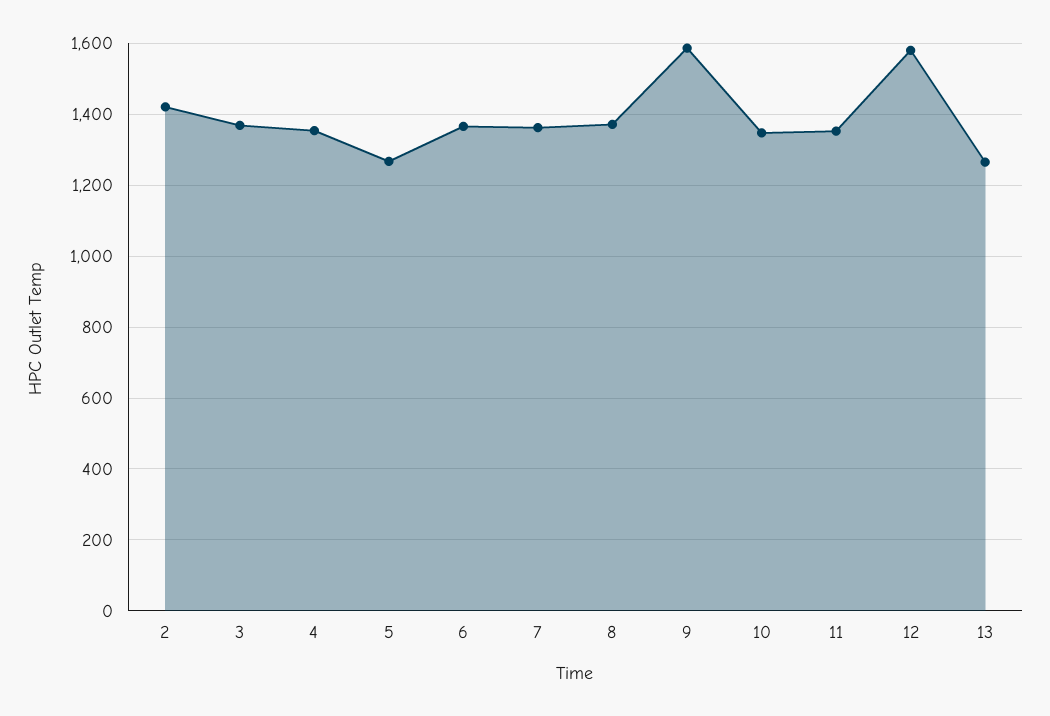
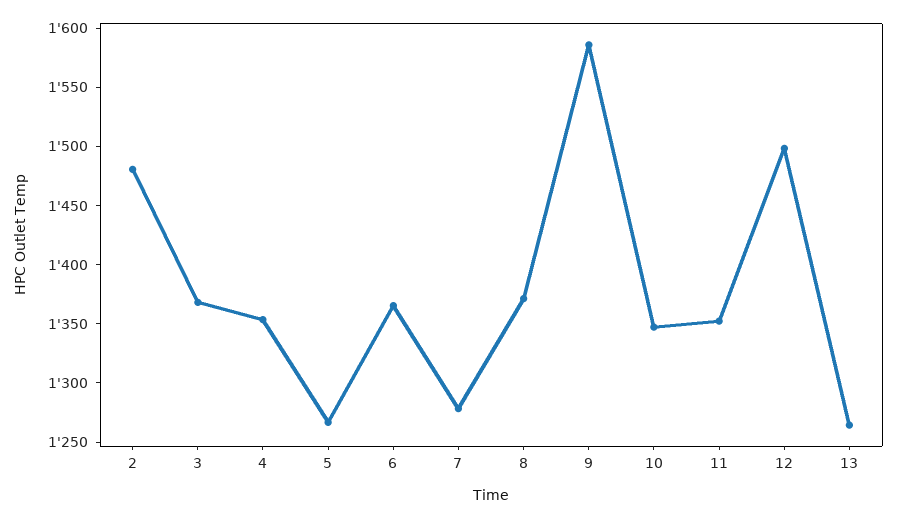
  {
-   "2": 1420,
+   "2": 1480,
    "3": 1370,
    "4": 1350,
    "5": 1270,
    "6": 1370,
-   "7": 1360,
+   "7": 1280,
    "8": 1370,
    "9": 1590,
    "10": 1350,
    "11": 1350,
-   "12": 1580,
+   "12": 1500,
    "13": 1260
  }

